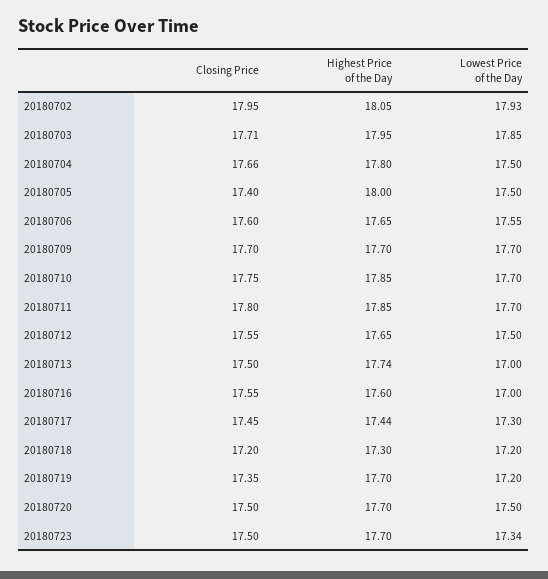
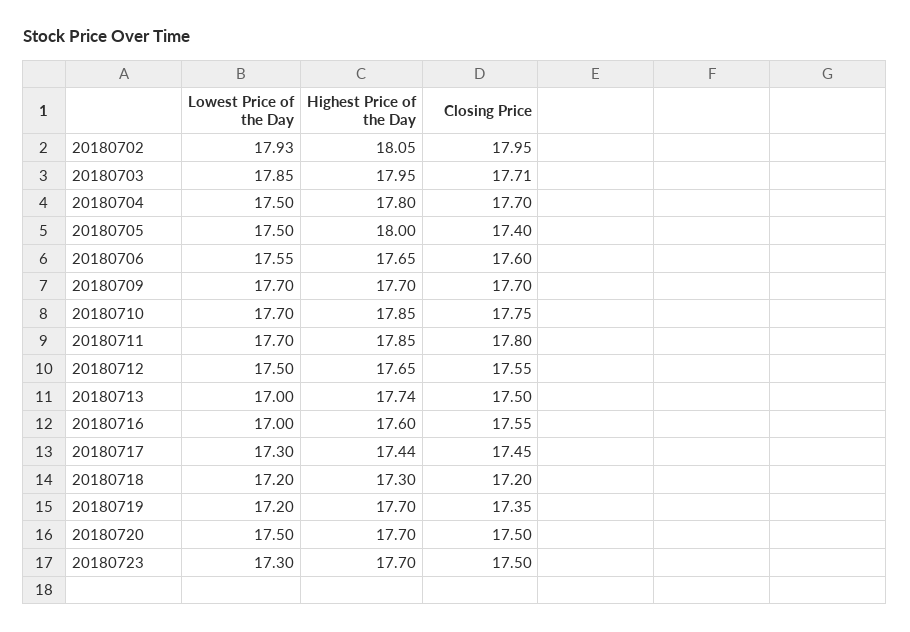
  {
    "Closing Price": {
      "20180702": 17.95,
      "20180703": 17.71,
-     "20180704": 17.66,
+     "20180704": 17.7,
      "20180705": 17.4,
      "20180706": 17.6,
      "20180709": 17.7,
      "20180710": 17.75,
      "20180711": 17.8,
      "20180712": 17.55,
      "20180713": 17.5,
      "20180716": 17.55,
      "20180717": 17.45,
      "20180718": 17.2,
      "20180719": 17.35,
      "20180720": 17.5,
      "20180723": 17.5
    },
    "Highest Price of the Day": {
      "20180702": 18.05,
      "20180703": 17.95,
      "20180704": 17.8,
      "20180705": 18,
      "20180706": 17.65,
      "20180709": 17.7,
      "20180710": 17.85,
      "20180711": 17.85,
      "20180712": 17.65,
      "20180713": 17.74,
      "20180716": 17.6,
      "20180717": 17.44,
      "20180718": 17.3,
      "20180719": 17.7,
      "20180720": 17.7,
      "20180723": 17.7
    },
    "Lowest Price of the Day": {
      "20180702": 17.93,
      "20180703": 17.85,
      "20180704": 17.5,
      "20180705": 17.5,
      "20180706": 17.55,
      "20180709": 17.7,
      "20180710": 17.7,
      "20180711": 17.7,
      "20180712": 17.5,
      "20180713": 17,
      "20180716": 17,
      "20180717": 17.3,
      "20180718": 17.2,
      "20180719": 17.2,
      "20180720": 17.5,
-     "20180723": 17.34
+     "20180723": 17.3
    }
  }

